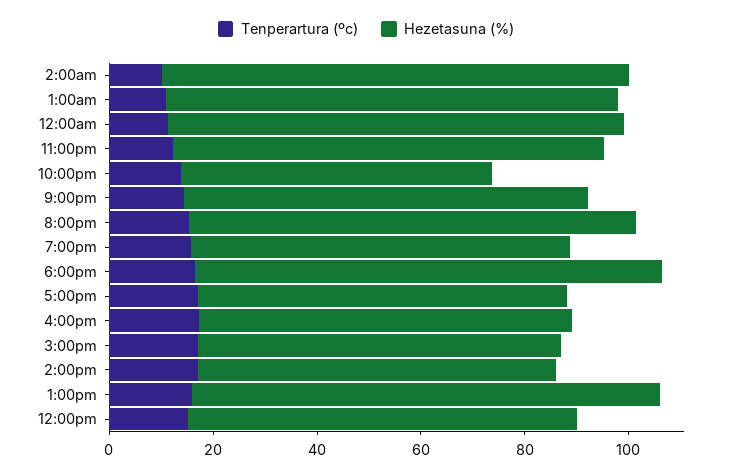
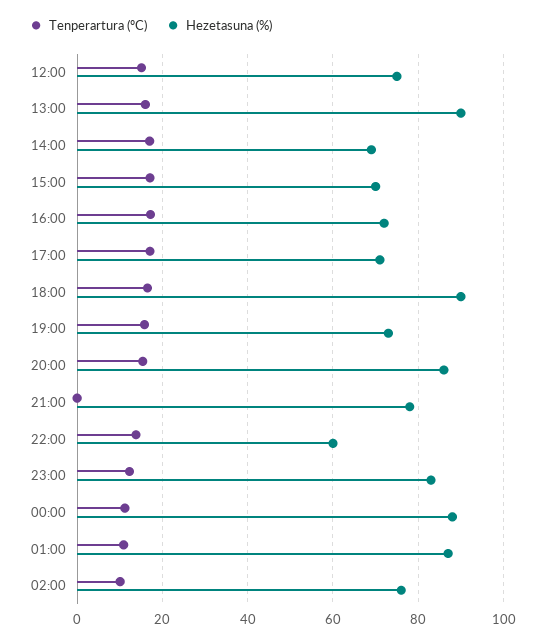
  {
    "Tenperartura (ºc)": {
      "2:00am": 10,
      "1:00am": 10,
      "12:00am": 12,
      "11:00pm": 12,
      "10:00pm": 14,
-     "9:00pm": 15,
+     "9:00pm": 0,
      "8:00pm": 16,
      "7:00pm": 16,
      "6:00pm": 16,
      "5:00pm": 18,
      "4:00pm": 18,
      "3:00pm": 18,
      "2:00pm": 18,
      "1:00pm": 16,
      "12:00pm": 16
    },
    "Hezetasuna (%)": {
-     "2:00am": 90,
+     "2:00am": 76,
      "1:00am": 88,
      "12:00am": 88,
      "11:00pm": 84,
      "10:00pm": 60,
      "9:00pm": 78,
      "8:00pm": 86,
      "7:00pm": 74,
      "6:00pm": 90,
      "5:00pm": 72,
      "4:00pm": 72,
      "3:00pm": 70,
      "2:00pm": 70,
      "1:00pm": 90,
      "12:00pm": 76
    }
  }

